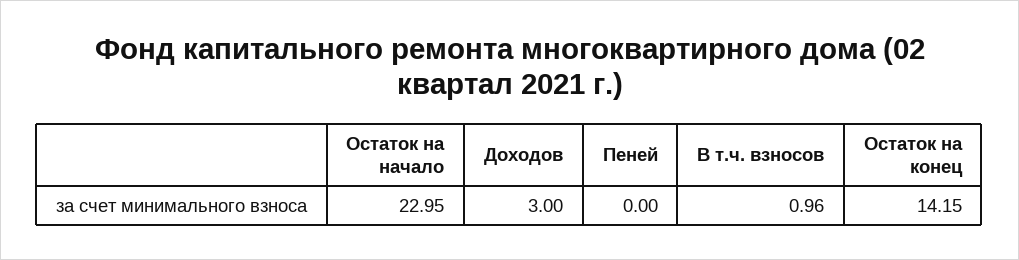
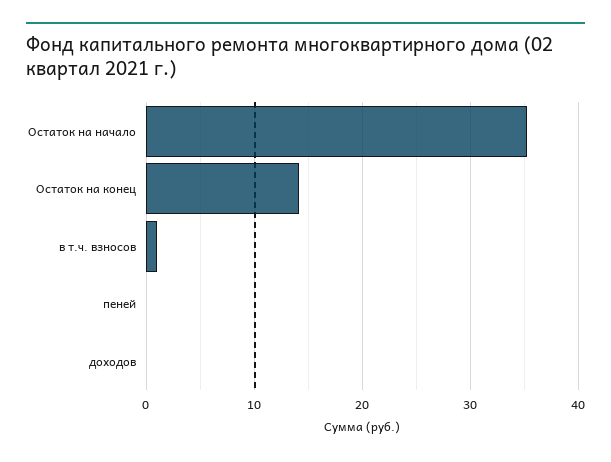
  {
-   "Остаток на начало": 22.95,
+   "Остаток на начало": 35,
-   "Доходов": 3,
+   "Доходов": 0,
    "Пеней": 0,
    "В т.ч. взносов": 0.96,
    "Остаток на конец": 14.15
  }

